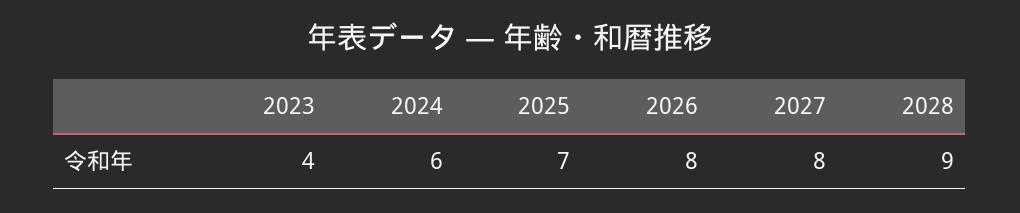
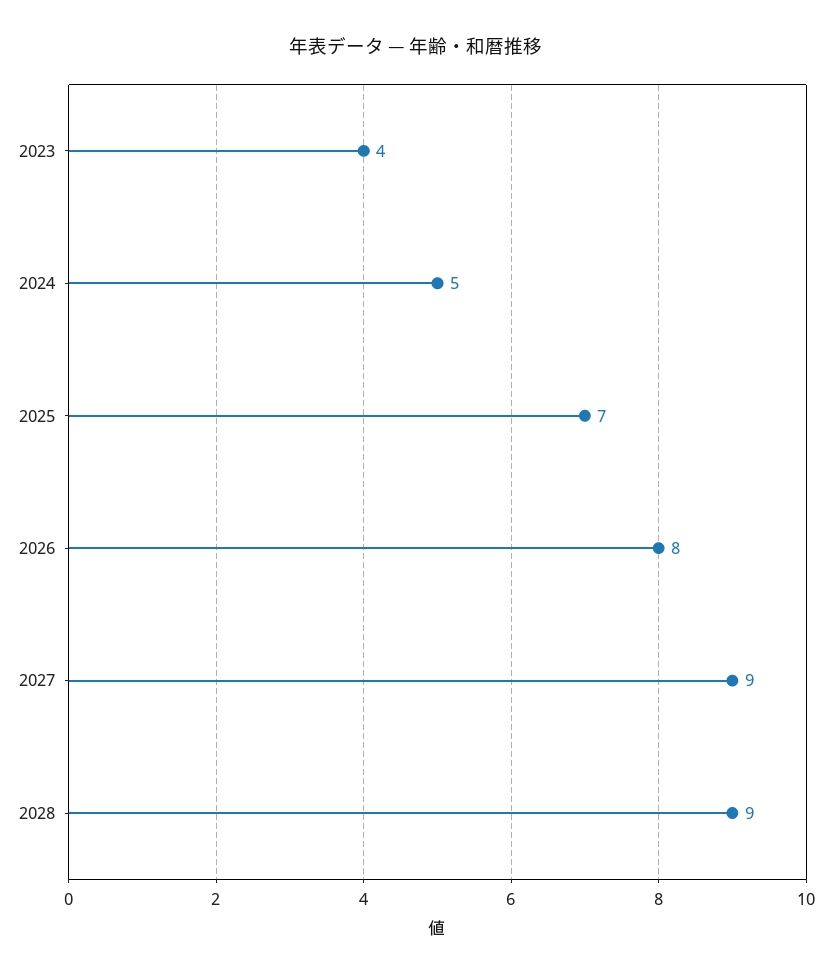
  {
    "2023": 4,
-   "2024": 6,
+   "2024": 5,
    "2025": 7,
    "2026": 8,
-   "2027": 8,
+   "2027": 9,
    "2028": 9
  }

